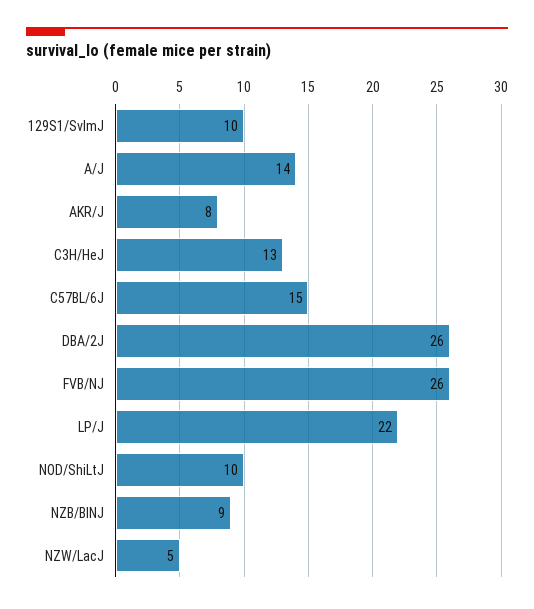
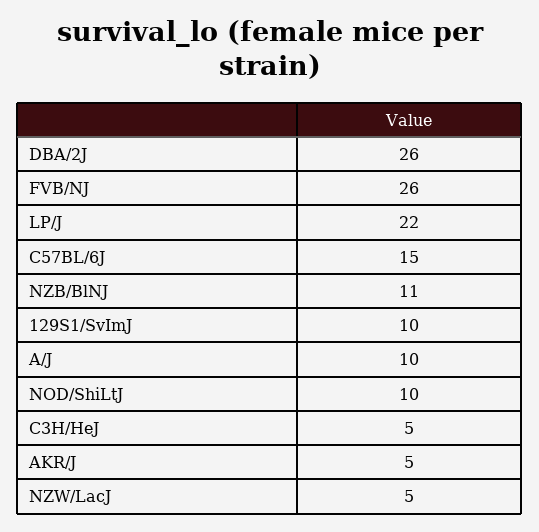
  {
    "129S1/SvImJ": 10,
-   "A/J": 14,
+   "A/J": 10,
-   "AKR/J": 8,
+   "AKR/J": 5,
-   "C3H/HeJ": 13,
+   "C3H/HeJ": 5,
    "C57BL/6J": 15,
    "DBA/2J": 26,
    "FVB/NJ": 26,
    "LP/J": 22,
    "NOD/ShiLtJ": 10,
-   "NZB/BlNJ": 9,
+   "NZB/BlNJ": 11,
    "NZW/LacJ": 5
  }

